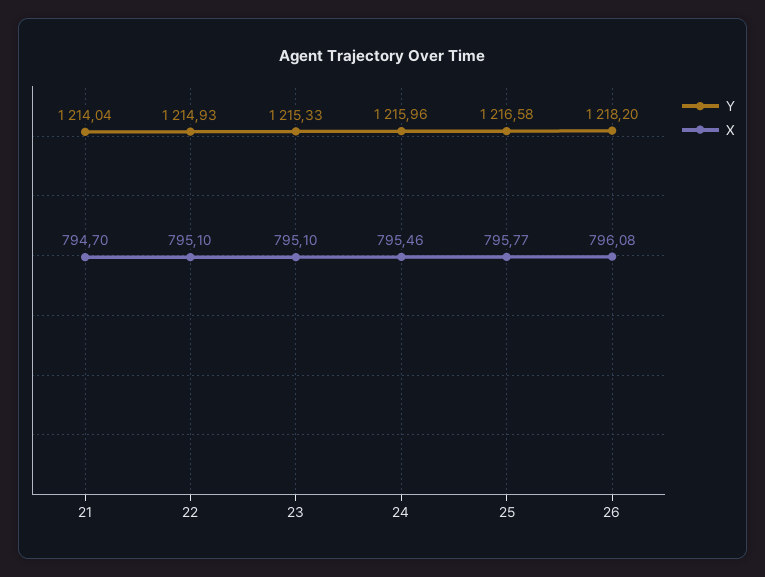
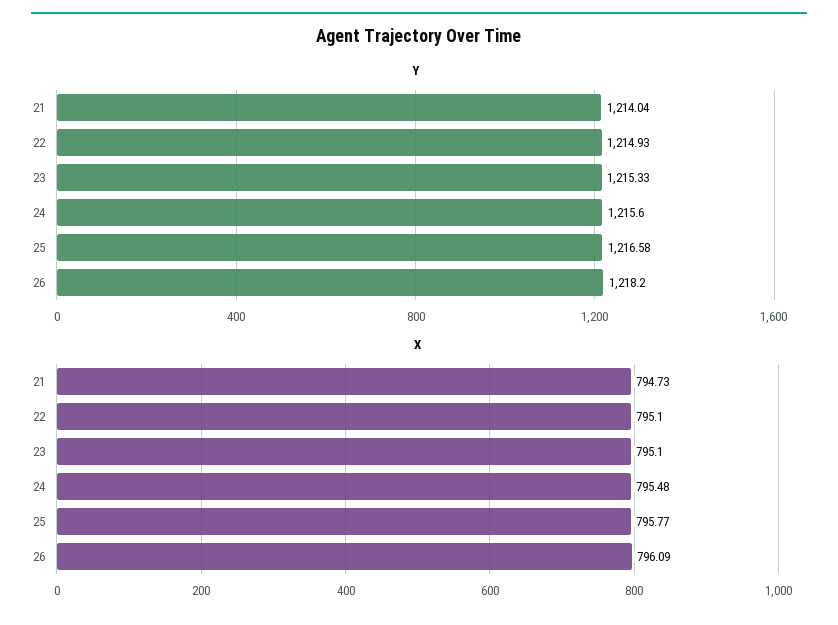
  {
    "Y": {
      "21": 1214.04,
      "22": 1214.93,
      "23": 1215.33,
-     "24": 1215.96,
+     "24": 1215.6,
      "25": 1216.58,
      "26": 1218.2
    },
    "X": {
-     "21": 794.7,
+     "21": 794.73,
      "22": 795.1,
      "23": 795.1,
-     "24": 795.46,
+     "24": 795.48,
      "25": 795.77,
-     "26": 796.08
+     "26": 796.09
    }
  }

